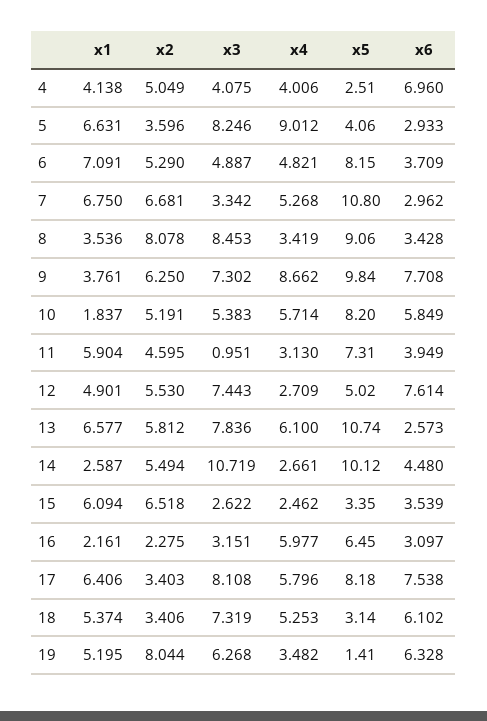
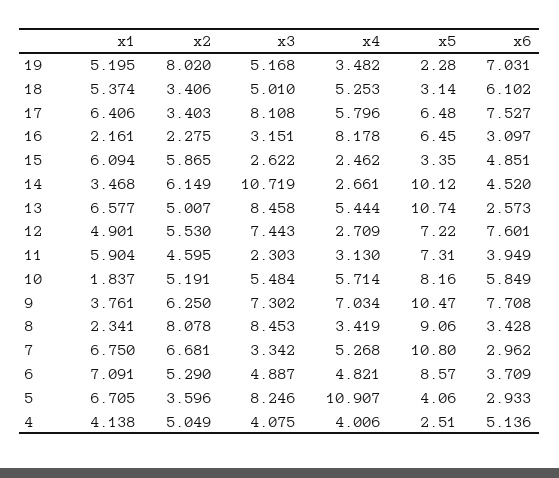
  {
    "x1": {
      "4": 4.138,
-     "5": 6.631,
+     "5": 6.705,
      "6": 7.091,
      "7": 6.75,
-     "8": 3.536,
+     "8": 2.341,
      "9": 3.761,
      "10": 1.837,
      "11": 5.904,
      "12": 4.901,
      "13": 6.577,
-     "14": 2.587,
+     "14": 3.468,
      "15": 6.094,
      "16": 2.161,
      "17": 6.406,
      "18": 5.374,
      "19": 5.195
    },
    "x2": {
      "4": 5.049,
      "5": 3.596,
      "6": 5.29,
      "7": 6.681,
      "8": 8.078,
      "9": 6.25,
      "10": 5.191,
      "11": 4.595,
      "12": 5.53,
-     "13": 5.812,
+     "13": 5.007,
-     "14": 5.494,
+     "14": 6.149,
-     "15": 6.518,
+     "15": 5.865,
      "16": 2.275,
      "17": 3.403,
      "18": 3.406,
-     "19": 8.044
+     "19": 8.02
    },
    "x3": {
      "4": 4.075,
      "5": 8.246,
      "6": 4.887,
      "7": 3.342,
      "8": 8.453,
      "9": 7.302,
-     "10": 5.383,
+     "10": 5.484,
-     "11": 0.951,
+     "11": 2.303,
      "12": 7.443,
-     "13": 7.836,
+     "13": 8.458,
      "14": 10.719,
      "15": 2.622,
      "16": 3.151,
      "17": 8.108,
-     "18": 7.319,
+     "18": 5.01,
-     "19": 6.268
+     "19": 5.168
    },
    "x4": {
      "4": 4.006,
-     "5": 9.012,
+     "5": 10.907,
      "6": 4.821,
      "7": 5.268,
      "8": 3.419,
-     "9": 8.662,
+     "9": 7.034,
      "10": 5.714,
      "11": 3.13,
      "12": 2.709,
-     "13": 6.1,
+     "13": 5.444,
      "14": 2.661,
      "15": 2.462,
-     "16": 5.977,
+     "16": 8.178,
      "17": 5.796,
      "18": 5.253,
      "19": 3.482
    },
    "x5": {
      "4": 2.51,
      "5": 4.06,
-     "6": 8.15,
+     "6": 8.57,
      "7": 10.8,
      "8": 9.06,
-     "9": 9.84,
+     "9": 10.47,
-     "10": 8.2,
+     "10": 8.16,
      "11": 7.31,
-     "12": 5.02,
+     "12": 7.22,
      "13": 10.74,
      "14": 10.12,
      "15": 3.35,
      "16": 6.45,
-     "17": 8.18,
+     "17": 6.48,
      "18": 3.14,
-     "19": 1.41
+     "19": 2.28
    },
    "x6": {
-     "4": 6.96,
+     "4": 5.136,
      "5": 2.933,
      "6": 3.709,
      "7": 2.962,
      "8": 3.428,
      "9": 7.708,
      "10": 5.849,
      "11": 3.949,
-     "12": 7.614,
+     "12": 7.601,
      "13": 2.573,
-     "14": 4.48,
+     "14": 4.52,
-     "15": 3.539,
+     "15": 4.851,
      "16": 3.097,
-     "17": 7.538,
+     "17": 7.527,
      "18": 6.102,
-     "19": 6.328
+     "19": 7.031
    }
  }

